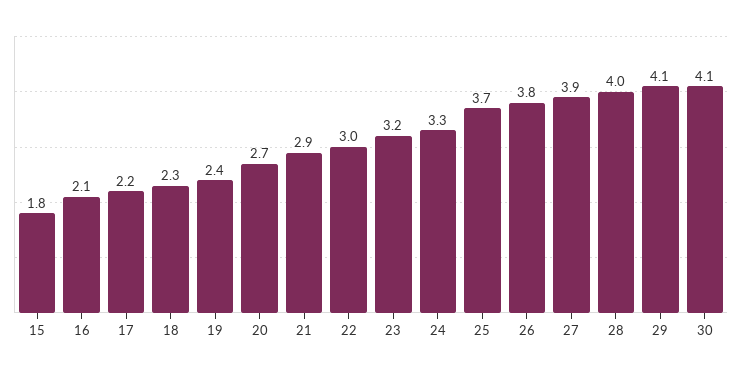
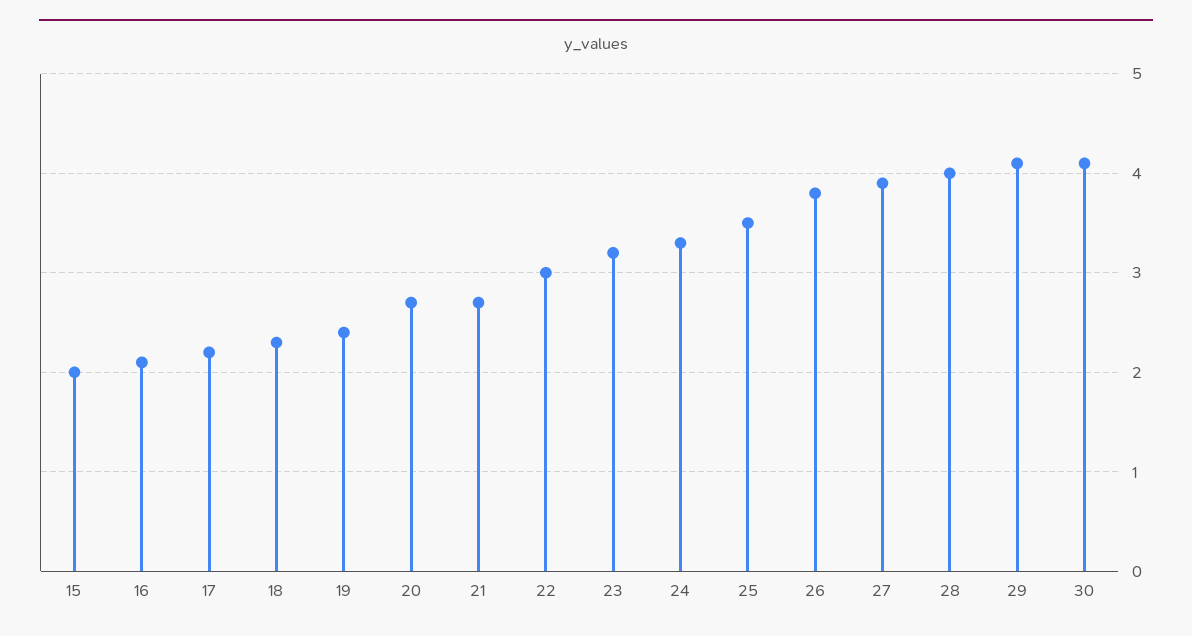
  {
-   "15": 1.8,
+   "15": 2,
    "16": 2.1,
    "17": 2.2,
    "18": 2.3,
    "19": 2.4,
    "20": 2.7,
-   "21": 2.9,
+   "21": 2.7,
    "22": 3,
    "23": 3.2,
    "24": 3.3,
-   "25": 3.7,
+   "25": 3.5,
    "26": 3.8,
    "27": 3.9,
    "28": 4,
    "29": 4.1,
    "30": 4.1
  }

